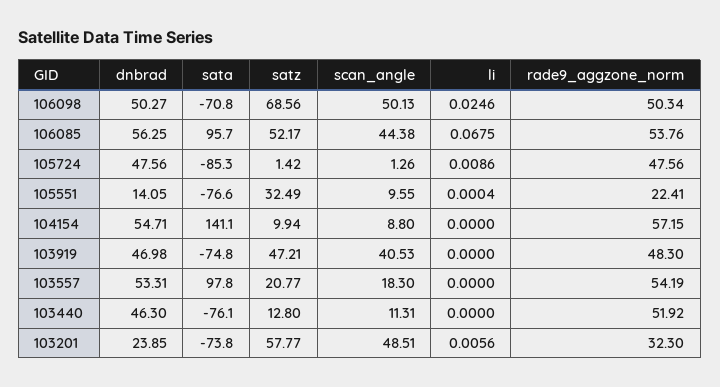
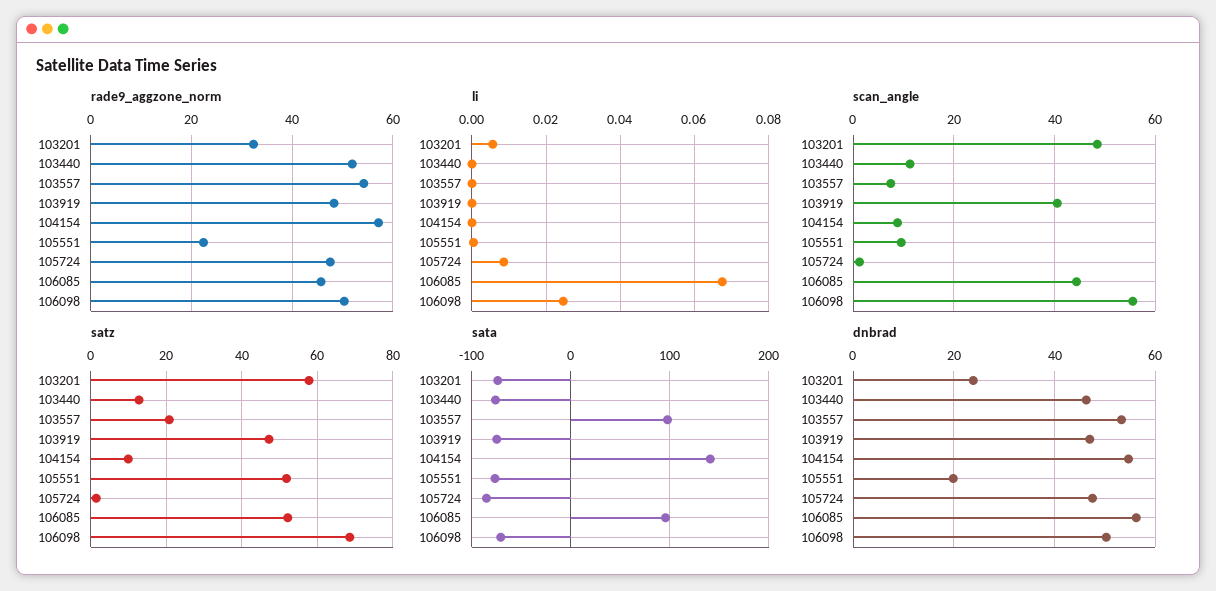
  {
    "dnbrad": {
      "106098": 50.27,
      "106085": 56.25,
      "105724": 47.56,
-     "105551": 14.05,
+     "105551": 20,
      "104154": 54.71,
      "103919": 46.98,
      "103557": 53.31,
      "103440": 46.3,
      "103201": 23.85
    },
    "sata": {
      "106098": -70.8,
      "106085": 95.7,
      "105724": -85.3,
      "105551": -76.6,
      "104154": 141.1,
      "103919": -74.8,
      "103557": 97.8,
      "103440": -76.1,
      "103201": -73.8
    },
    "satz": {
      "106098": 68.56,
      "106085": 52.17,
      "105724": 1.42,
-     "105551": 32.49,
+     "105551": 52,
      "104154": 9.94,
      "103919": 47.21,
      "103557": 20.77,
      "103440": 12.8,
      "103201": 57.77
    },
    "scan_angle": {
-     "106098": 50.13,
+     "106098": 56,
      "106085": 44.38,
      "105724": 1.26,
      "105551": 9.55,
      "104154": 8.8,
      "103919": 40.53,
-     "103557": 18.3,
+     "103557": 8,
      "103440": 11.31,
      "103201": 48.51
    },
    "li": {
      "106098": 0.0246,
      "106085": 0.0675,
      "105724": 0.0086,
      "105551": 0.0004,
      "104154": 0,
      "103919": 0,
      "103557": 0,
      "103440": 0,
      "103201": 0.0056
    },
    "rade9_aggzone_norm": {
      "106098": 50.34,
-     "106085": 53.76,
+     "106085": 46,
      "105724": 47.56,
      "105551": 22.41,
      "104154": 57.15,
      "103919": 48.3,
      "103557": 54.19,
      "103440": 51.92,
      "103201": 32.3
    }
  }

